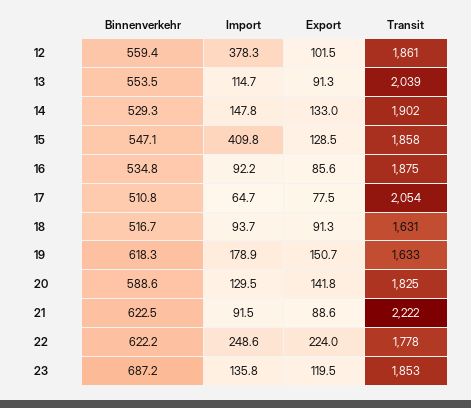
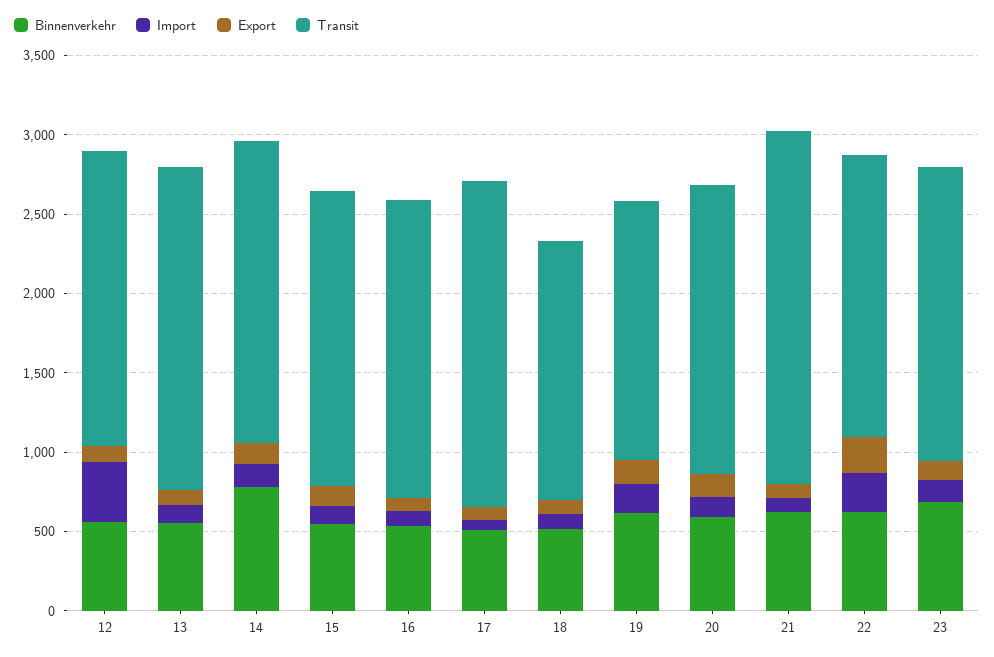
  {
    "Binnenverkehr": {
      "12": 559.4,
      "13": 553.5,
-     "14": 529.3,
+     "14": 800,
      "15": 547.1,
      "16": 534.8,
      "17": 510.8,
      "18": 516.7,
      "19": 618.3,
      "20": 588.6,
      "21": 622.5,
      "22": 622.2,
      "23": 687.2
    },
    "Import": {
      "12": 378.3,
      "13": 114.7,
      "14": 147.8,
-     "15": 409.8,
+     "15": 100,
      "16": 92.2,
      "17": 64.7,
      "18": 93.7,
      "19": 178.9,
      "20": 129.5,
      "21": 91.5,
      "22": 248.6,
      "23": 135.8
    },
    "Export": {
      "12": 101.5,
      "13": 91.3,
      "14": 133,
      "15": 128.5,
      "16": 85.6,
      "17": 77.5,
      "18": 91.3,
      "19": 150.7,
      "20": 141.8,
      "21": 88.6,
      "22": 224,
      "23": 119.5
    },
    "Transit": {
      "12": 1861,
      "13": 2039,
      "14": 1902,
      "15": 1858,
      "16": 1875,
      "17": 2054,
      "18": 1631,
      "19": 1633,
      "20": 1825,
      "21": 2222,
      "22": 1778,
      "23": 1853
    }
  }

